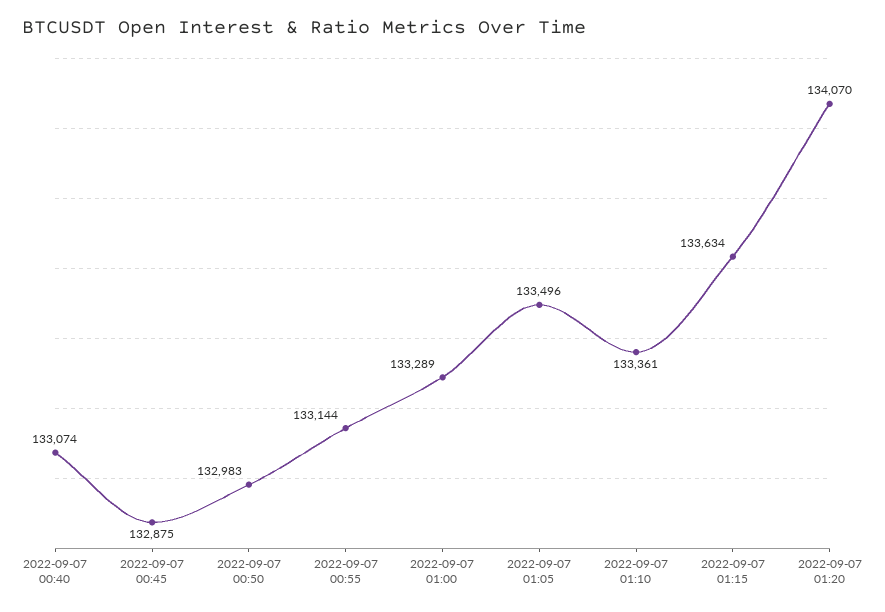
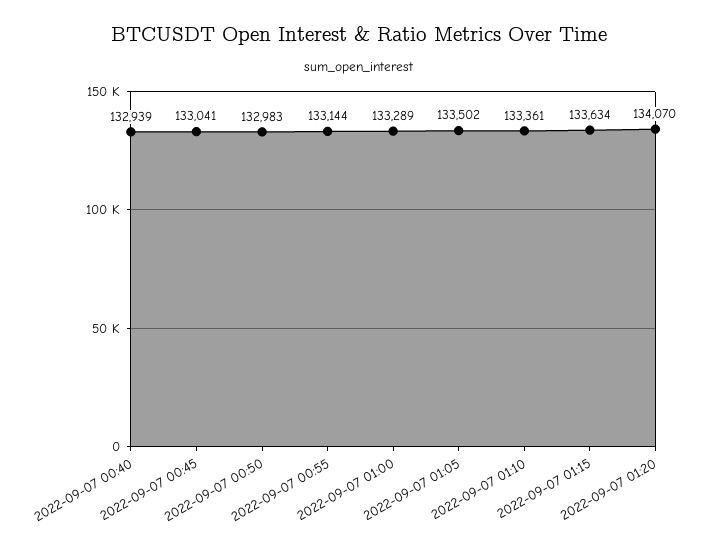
  {
-   "2022-09-07 00:40": 133074,
+   "2022-09-07 00:40": 132939,
-   "2022-09-07 00:45": 132875,
+   "2022-09-07 00:45": 133041,
    "2022-09-07 00:50": 132983,
    "2022-09-07 00:55": 133144,
    "2022-09-07 01:00": 133289,
-   "2022-09-07 01:05": 133496,
+   "2022-09-07 01:05": 133502,
    "2022-09-07 01:10": 133361,
    "2022-09-07 01:15": 133634,
    "2022-09-07 01:20": 134070
  }

